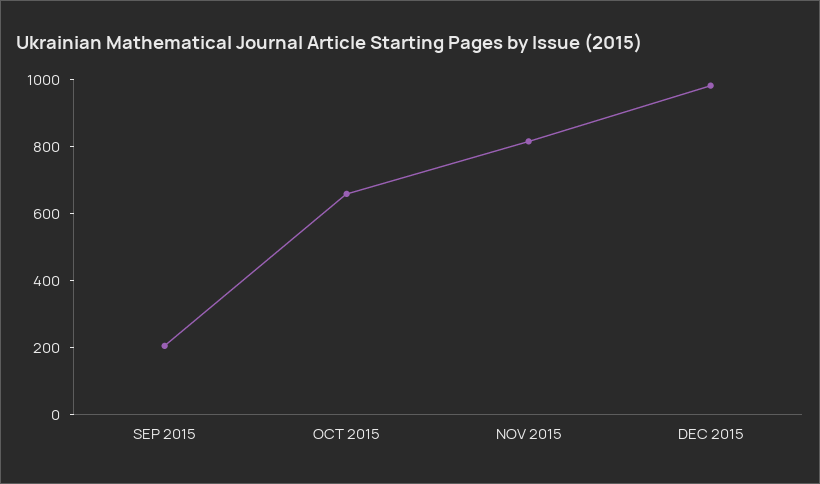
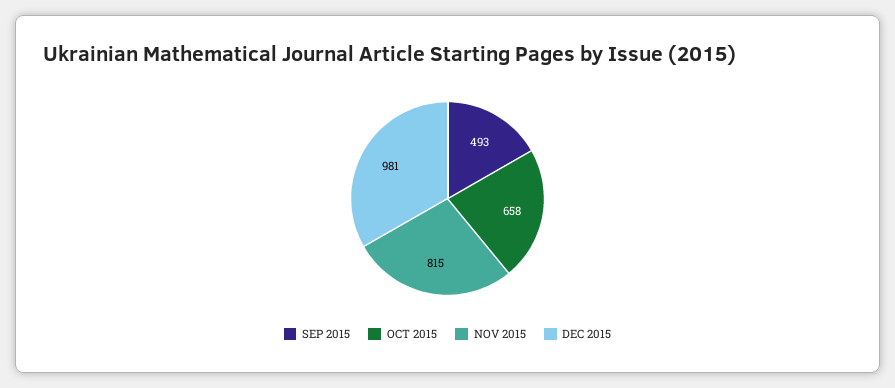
  {
-   "SEP 2015": 200,
+   "SEP 2015": 493,
    "OCT 2015": 658,
    "NOV 2015": 815,
    "DEC 2015": 981
  }

